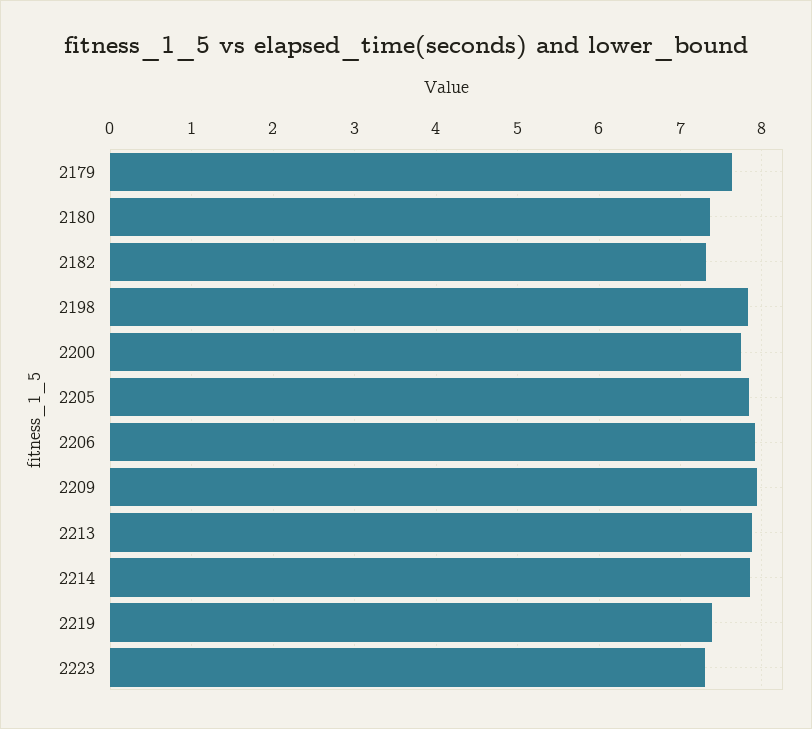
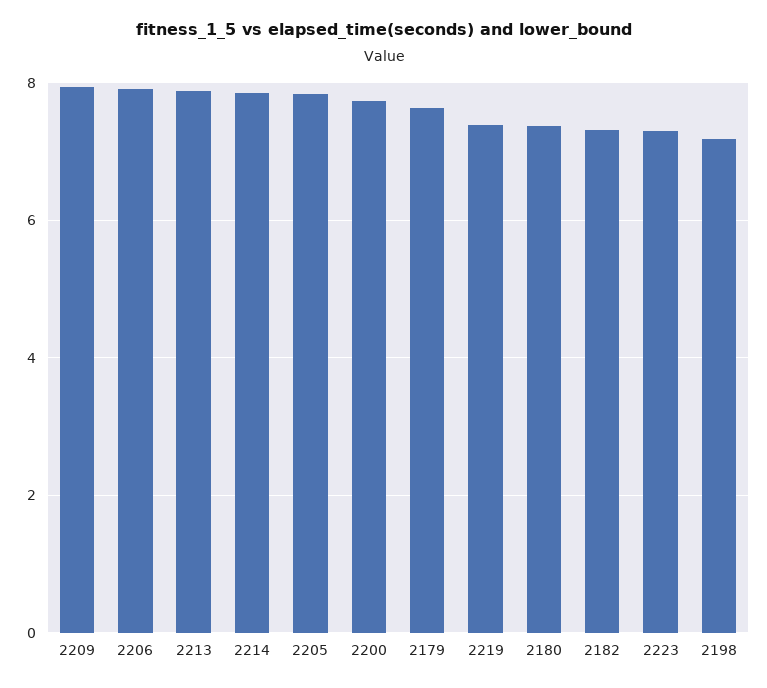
  {
    "2179": 7.6,
    "2180": 7.4,
    "2182": 7.3,
-   "2198": 7.8,
+   "2198": 7.2,
    "2200": 7.7,
    "2205": 7.8,
    "2206": 7.9,
    "2209": 7.9,
    "2213": 7.9,
    "2214": 7.9,
    "2219": 7.4,
    "2223": 7.3
  }

